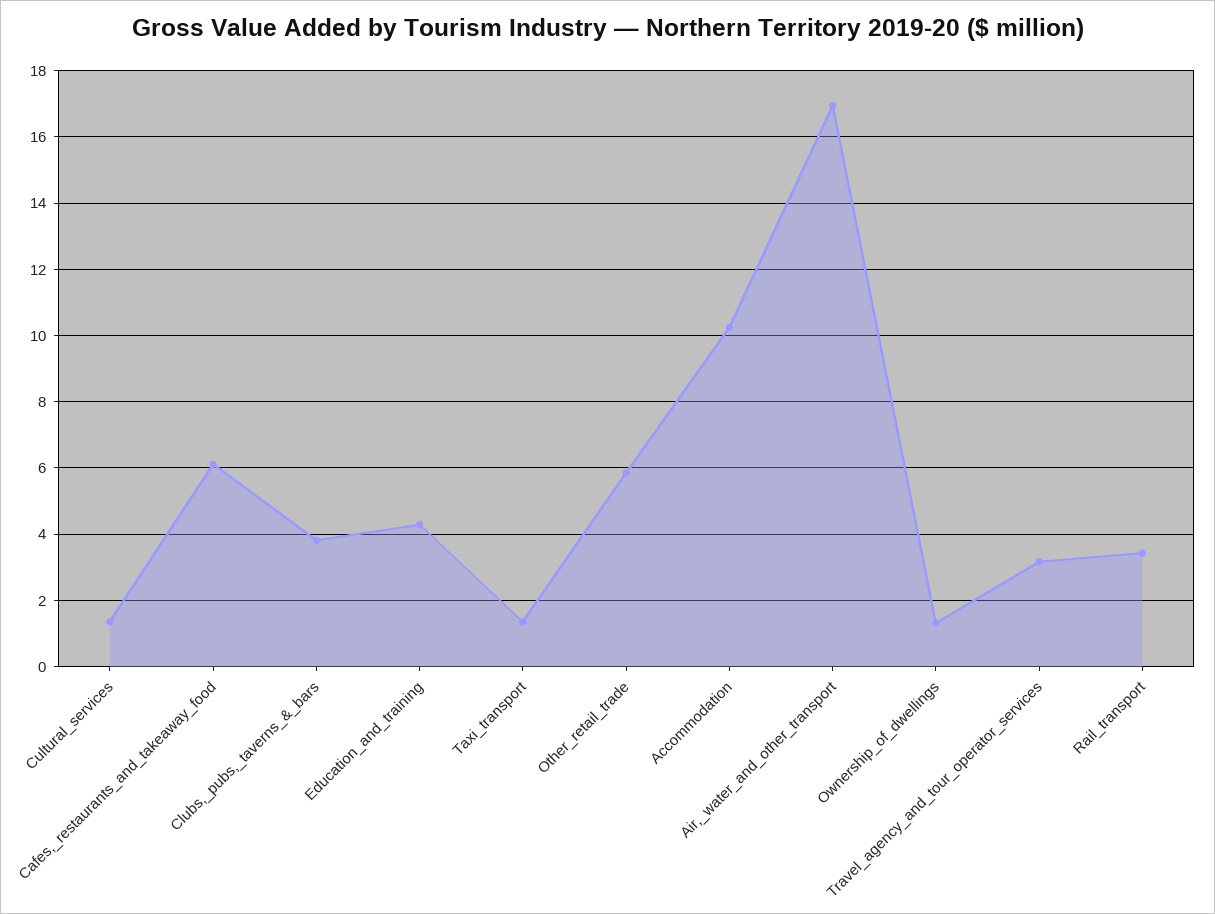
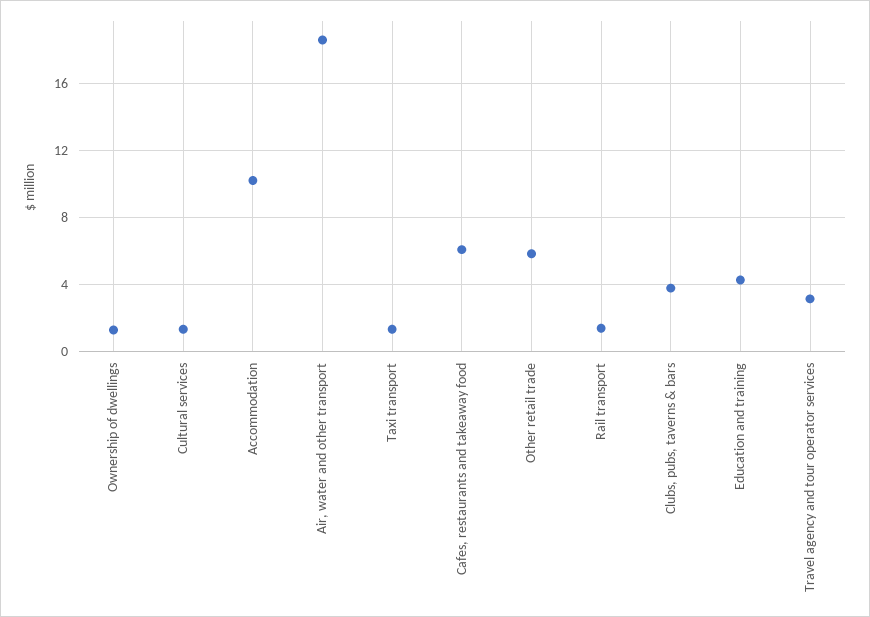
  {
    "Cultural_services": 1.4,
    "Cafes,_restaurants_and_takeaway_food": 6.2,
    "Clubs,_pubs,_taverns_&_bars": 3.8,
    "Education_and_training": 4.2,
    "Taxi_transport": 1.4,
    "Other_retail_trade": 5.8,
    "Accommodation": 10.2,
-   "Air,_water_and_other_transport": 17,
+   "Air,_water_and_other_transport": 18.5,
    "Ownership_of_dwellings": 1.4,
    "Travel_agency_and_tour_operator_services": 3.2,
-   "Rail_transport": 3.4
+   "Rail_transport": 1.5
  }

